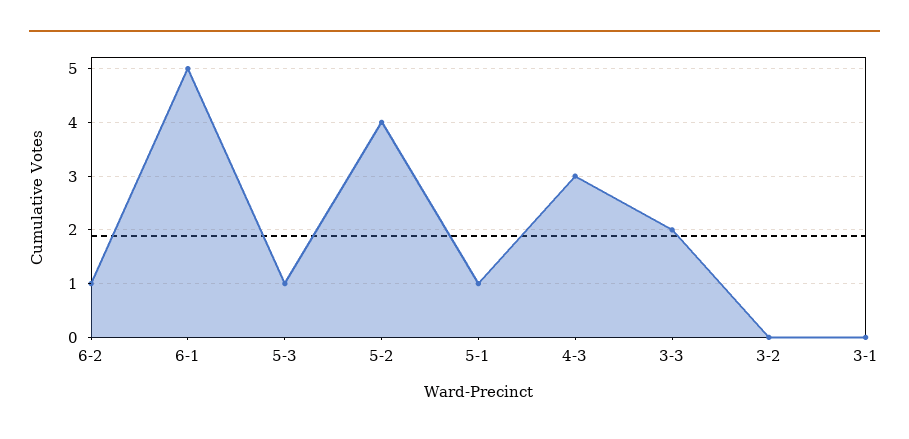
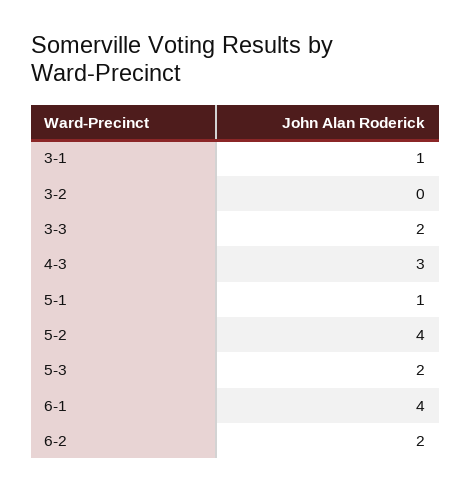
  {
-   "6-2": 1,
+   "6-2": 2,
-   "6-1": 5,
+   "6-1": 4,
-   "5-3": 1,
+   "5-3": 2,
    "5-2": 4,
    "5-1": 1,
    "4-3": 3,
    "3-3": 2,
    "3-2": 0,
-   "3-1": 0
+   "3-1": 1
  }

